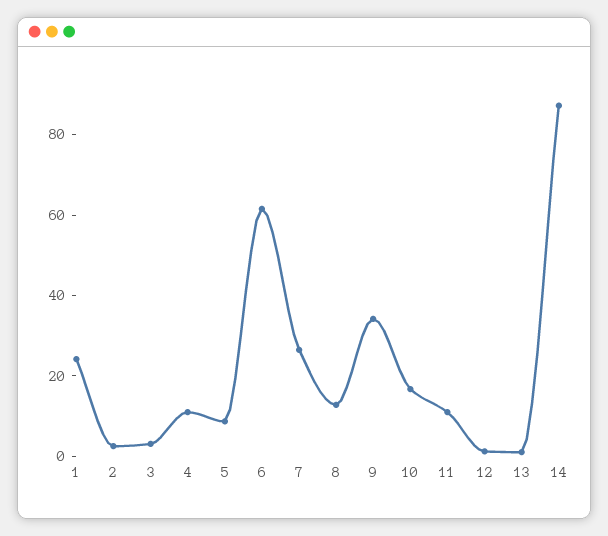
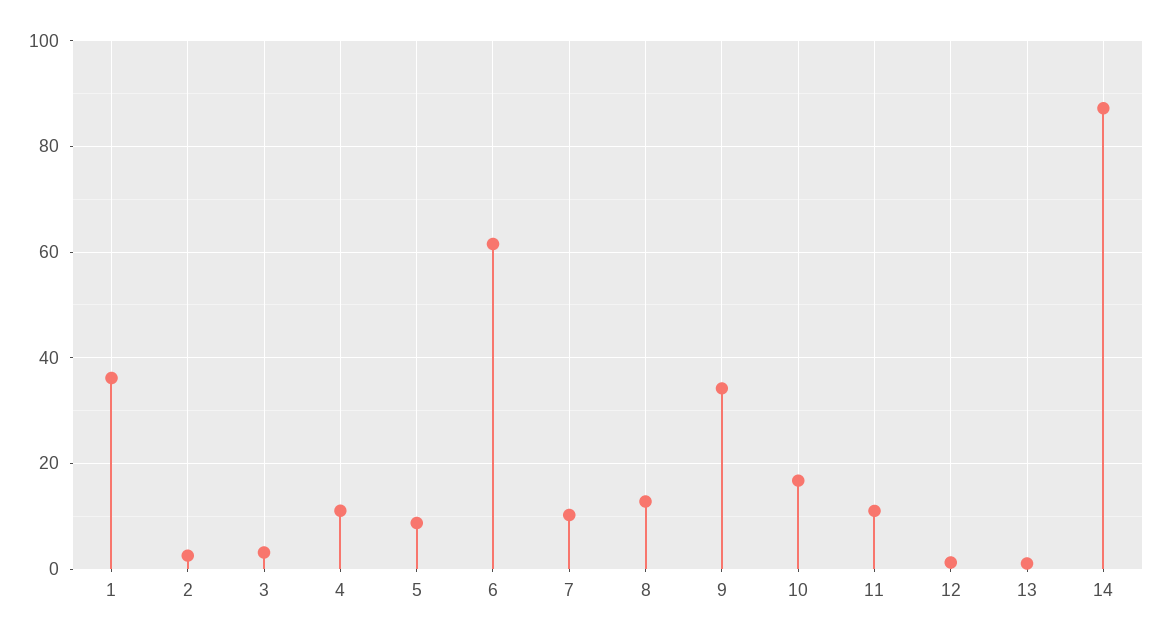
  {
-   "1": 25,
+   "1": 36,
    "2": 2,
    "3": 4,
    "4": 12,
    "5": 8,
    "6": 62,
-   "7": 25,
+   "7": 10,
    "8": 12,
    "9": 34,
    "10": 16,
    "11": 12,
    "12": 2,
    "13": 2,
    "14": 88
  }

